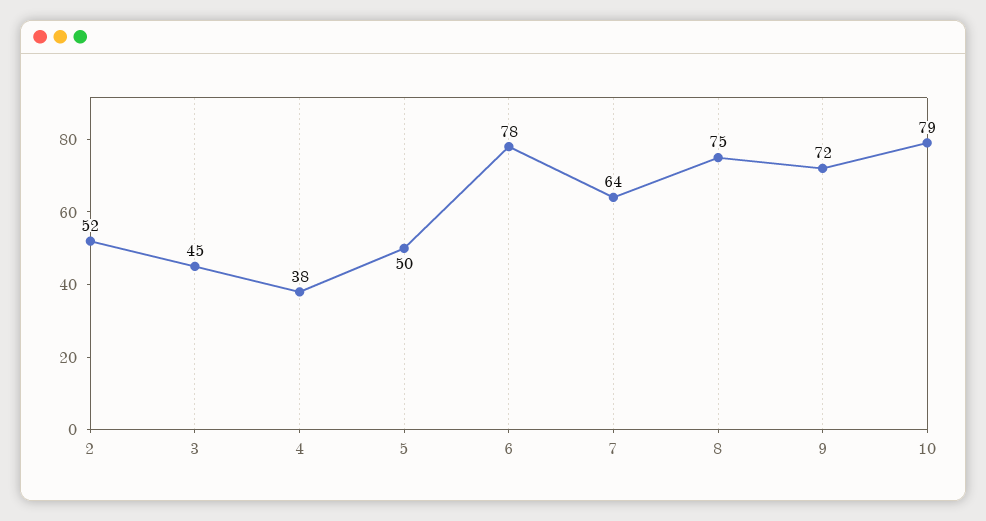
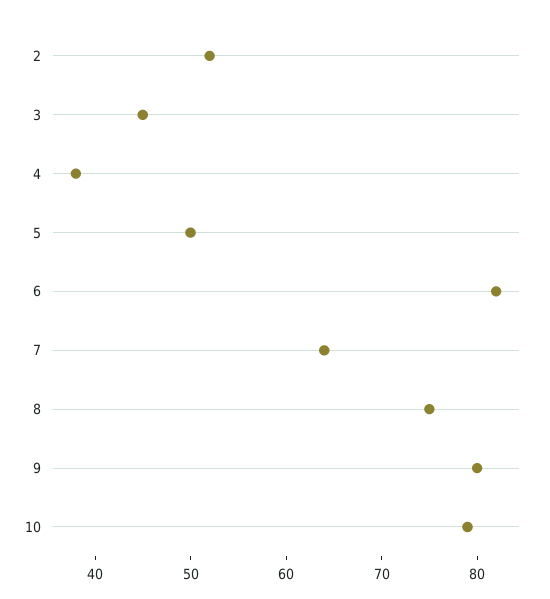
  {
    "2": 52,
    "3": 45,
    "4": 38,
    "5": 50,
-   "6": 78,
+   "6": 82,
    "7": 64,
    "8": 75,
-   "9": 72,
+   "9": 80,
    "10": 79
  }

